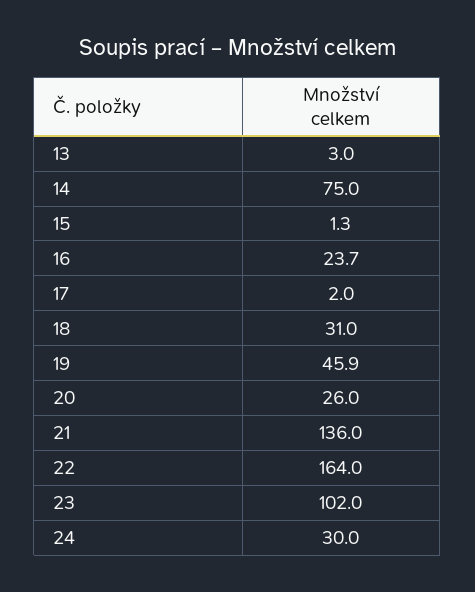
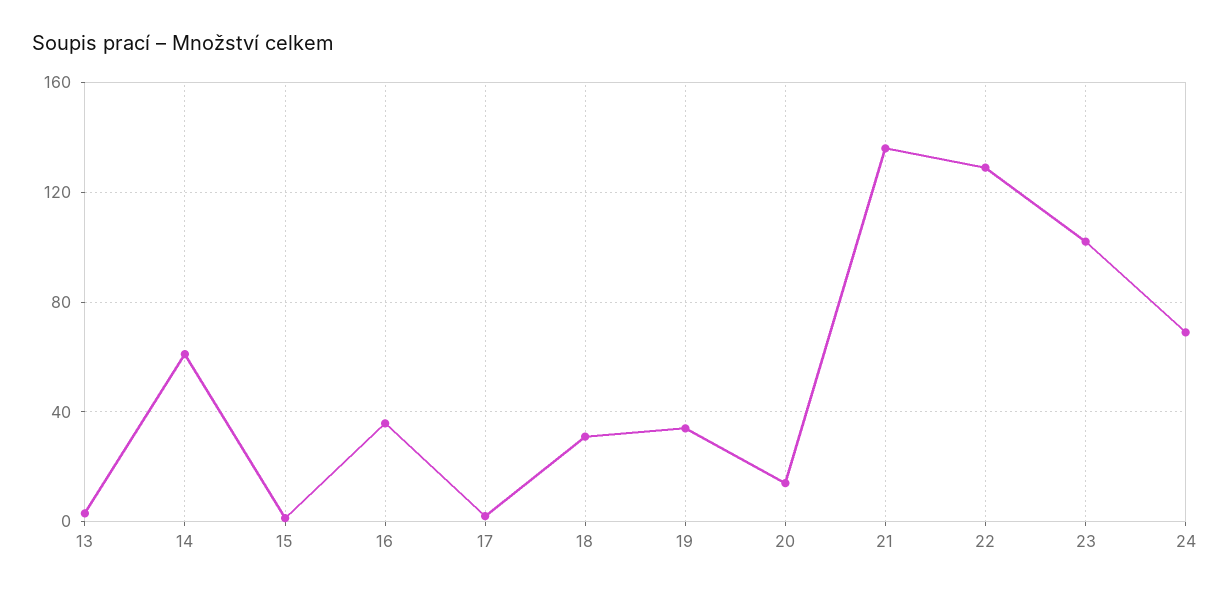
  {
    "13": 3,
-   "14": 75,
+   "14": 60,
    "15": 1.3,
-   "16": 23.7,
+   "16": 35,
    "17": 2,
    "18": 31,
-   "19": 45.9,
+   "19": 35,
-   "20": 26,
+   "20": 15,
    "21": 136,
-   "22": 164,
+   "22": 130,
    "23": 102,
-   "24": 30
+   "24": 70
  }

